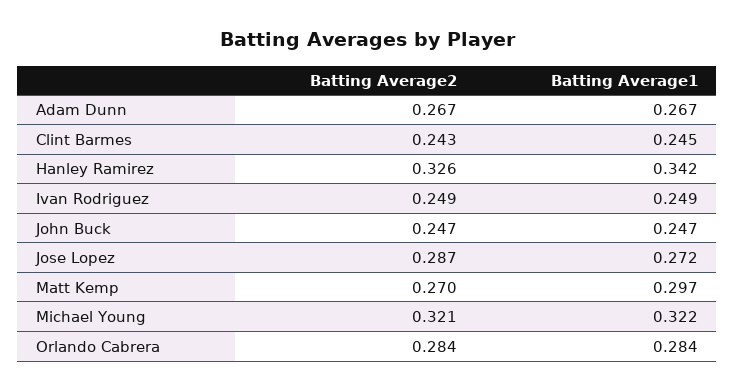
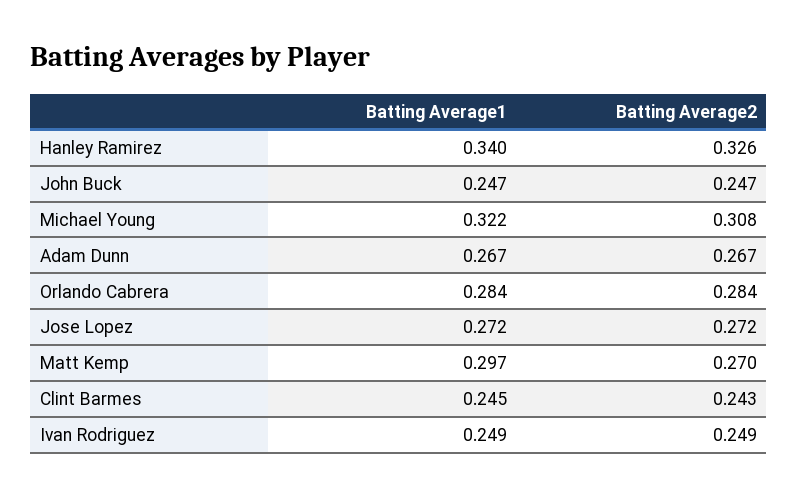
  {
    "Batting Average2": {
      "Adam Dunn": 0.267,
      "Clint Barmes": 0.243,
      "Hanley Ramirez": 0.326,
      "Ivan Rodriguez": 0.249,
      "John Buck": 0.247,
-     "Jose Lopez": 0.287,
+     "Jose Lopez": 0.272,
      "Matt Kemp": 0.27,
-     "Michael Young": 0.321,
+     "Michael Young": 0.308,
      "Orlando Cabrera": 0.284
    },
    "Batting Average1": {
      "Adam Dunn": 0.267,
      "Clint Barmes": 0.245,
-     "Hanley Ramirez": 0.342,
+     "Hanley Ramirez": 0.34,
      "Ivan Rodriguez": 0.249,
      "John Buck": 0.247,
      "Jose Lopez": 0.272,
      "Matt Kemp": 0.297,
      "Michael Young": 0.322,
      "Orlando Cabrera": 0.284
    }
  }

